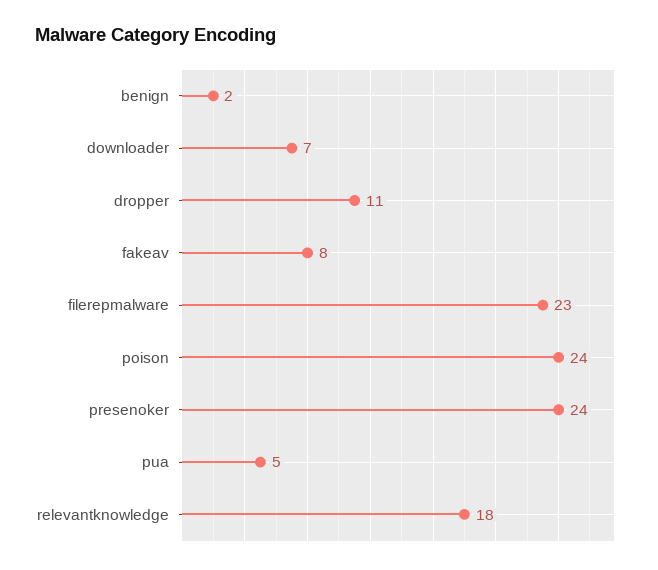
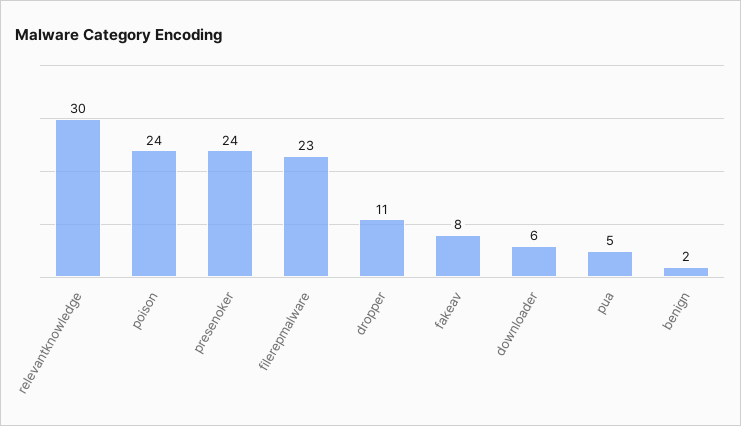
  {
    "benign": 2,
-   "downloader": 7,
+   "downloader": 6,
    "dropper": 11,
    "fakeav": 8,
    "filerepmalware": 23,
    "poison": 24,
    "presenoker": 24,
    "pua": 5,
-   "relevantknowledge": 18
+   "relevantknowledge": 30
  }

